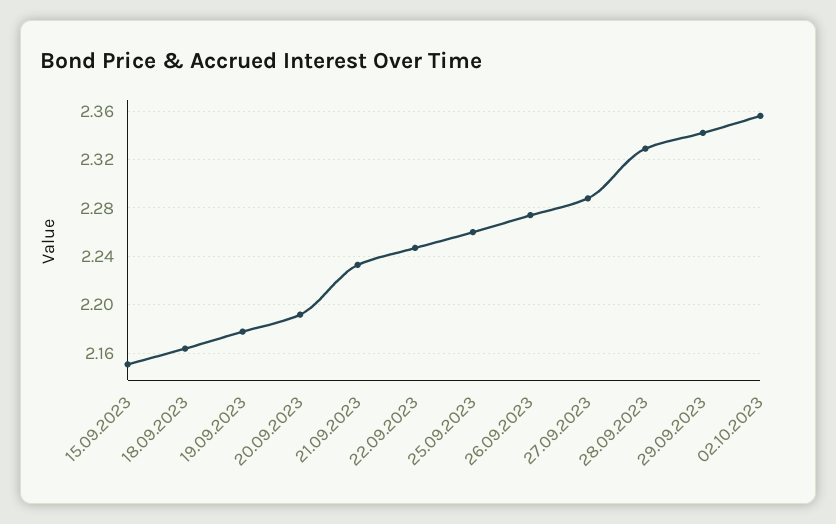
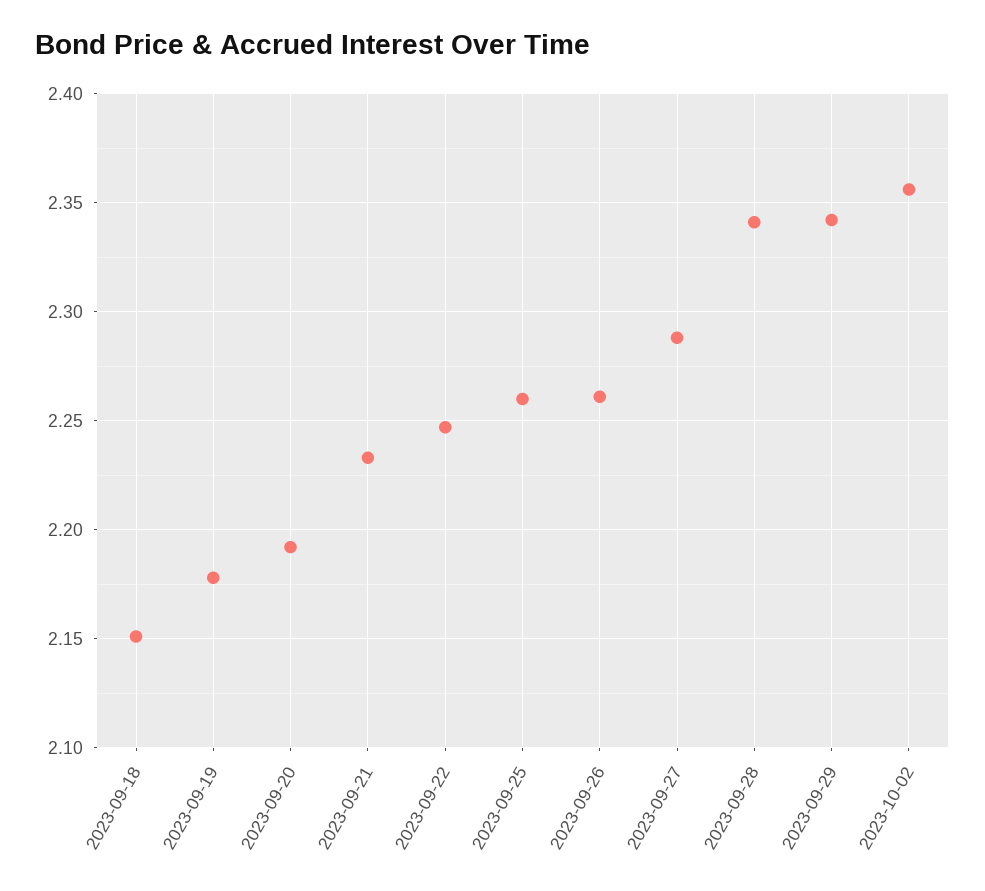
  {
-   "15.09.2023": 2.15,
-   "18.09.2023": 2.165,
+   "18.09.2023": 2.15,
    "19.09.2023": 2.18,
    "20.09.2023": 2.19,
    "21.09.2023": 2.235,
    "22.09.2023": 2.245,
    "25.09.2023": 2.26,
-   "26.09.2023": 2.275,
+   "26.09.2023": 2.26,
    "27.09.2023": 2.29,
-   "28.09.2023": 2.33,
+   "28.09.2023": 2.34,
    "29.09.2023": 2.34,
    "02.10.2023": 2.355
  }

